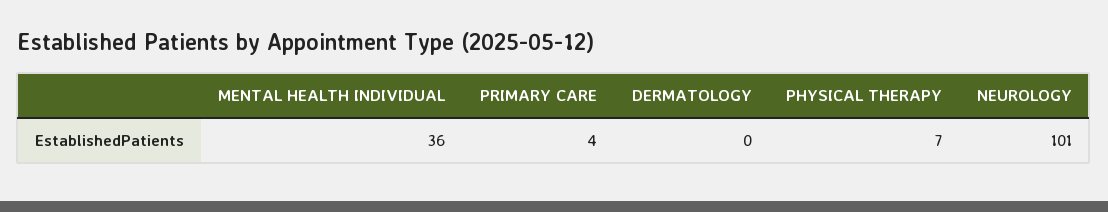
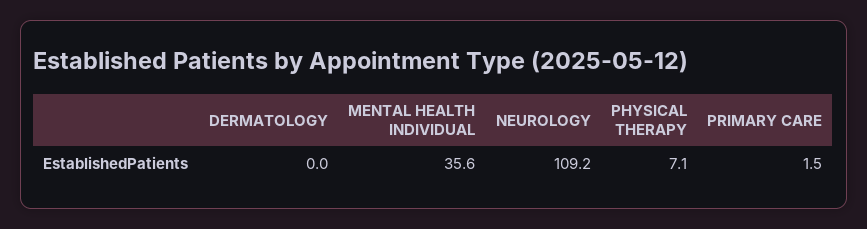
  {
    "MENTAL HEALTH INDIVIDUAL": 35.6,
-   "PRIMARY CARE": 4,
+   "PRIMARY CARE": 1.5,
    "DERMATOLOGY": 0,
    "PHYSICAL THERAPY": 7.1,
-   "NEUROLOGY": 101
+   "NEUROLOGY": 109.2
  }

